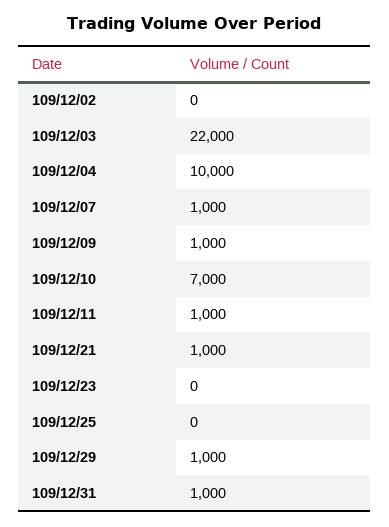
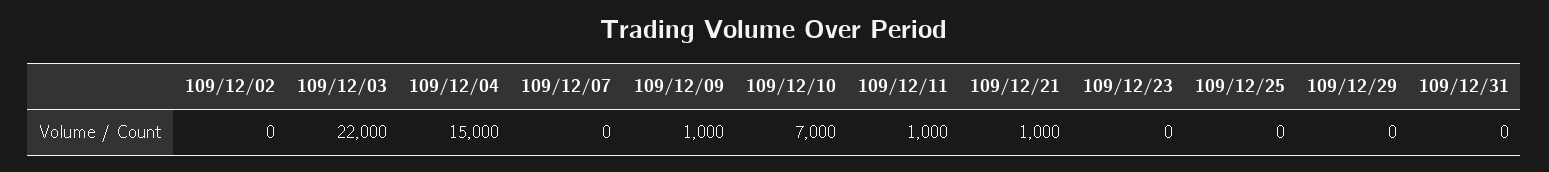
  {
    "109/12/02": 0,
    "109/12/03": 22000,
-   "109/12/04": 10000,
+   "109/12/04": 15000,
-   "109/12/07": 1000,
+   "109/12/07": 0,
    "109/12/09": 1000,
    "109/12/10": 7000,
    "109/12/11": 1000,
    "109/12/21": 1000,
    "109/12/23": 0,
    "109/12/25": 0,
-   "109/12/29": 1000,
+   "109/12/29": 0,
-   "109/12/31": 1000
+   "109/12/31": 0
  }

